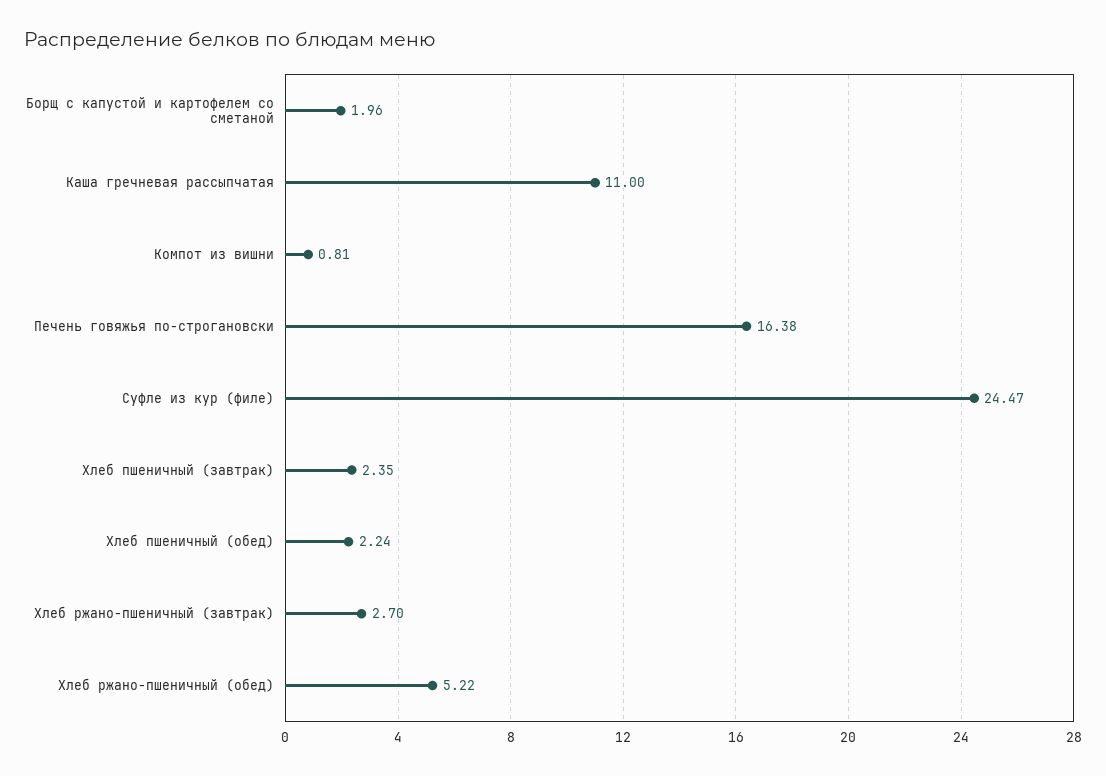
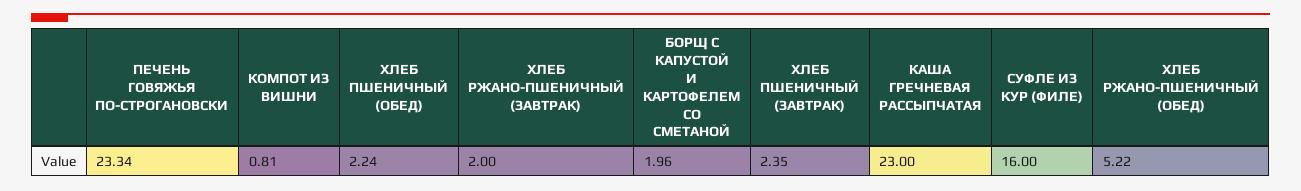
  {
    "Борщ с капустой и картофелем со сметаной": 1.96,
-   "Каша гречневая рассыпчатая": 11,
+   "Каша гречневая рассыпчатая": 23,
    "Компот из вишни": 0.81,
-   "Печень говяжья по-строгановски": 16.38,
+   "Печень говяжья по-строгановски": 23.34,
-   "Суфле из кур (филе)": 24.47,
+   "Суфле из кур (филе)": 16,
    "Хлеб пшеничный (завтрак)": 2.35,
    "Хлеб пшеничный (обед)": 2.24,
-   "Хлеб ржано-пшеничный (завтрак)": 2.7,
+   "Хлеб ржано-пшеничный (завтрак)": 2,
    "Хлеб ржано-пшеничный (обед)": 5.22
  }

